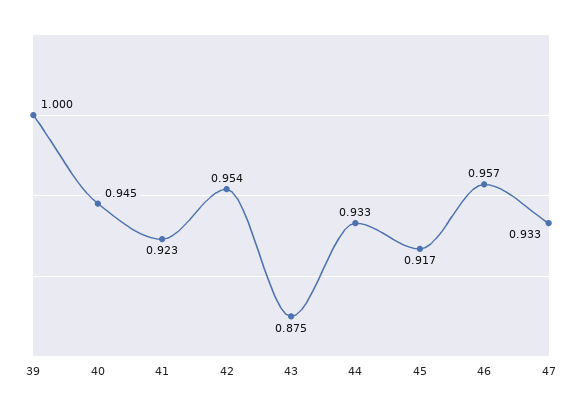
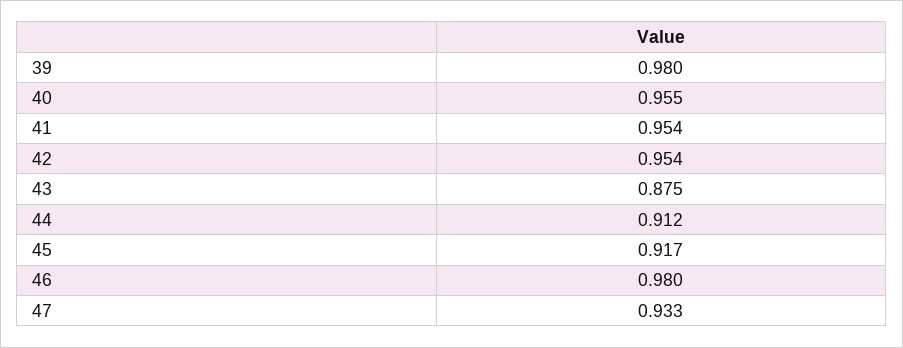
  {
-   "39": 1,
+   "39": 0.98,
-   "40": 0.945,
+   "40": 0.955,
-   "41": 0.923,
+   "41": 0.954,
    "42": 0.954,
    "43": 0.875,
-   "44": 0.933,
+   "44": 0.912,
    "45": 0.917,
-   "46": 0.957,
+   "46": 0.98,
    "47": 0.933
  }

